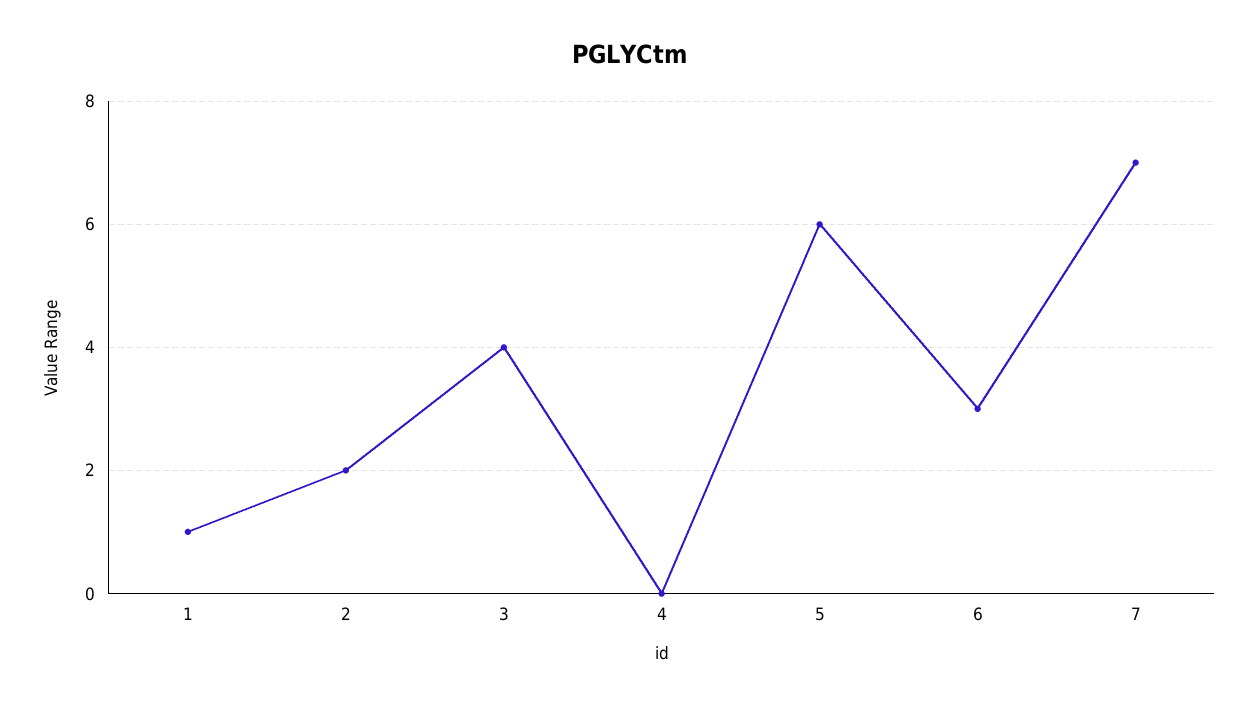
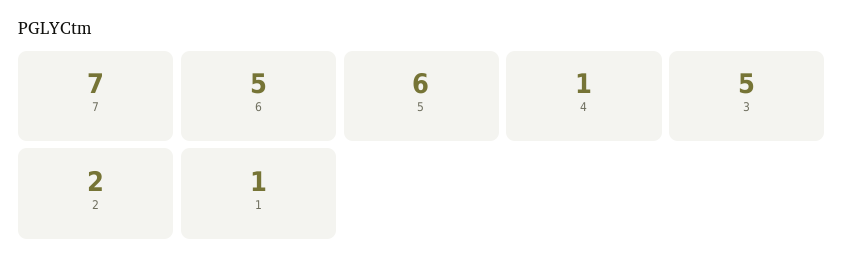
  {
    "1": 1,
    "2": 2,
-   "3": 4,
+   "3": 5,
-   "4": 0,
+   "4": 1,
    "5": 6,
-   "6": 3,
+   "6": 5,
    "7": 7
  }

